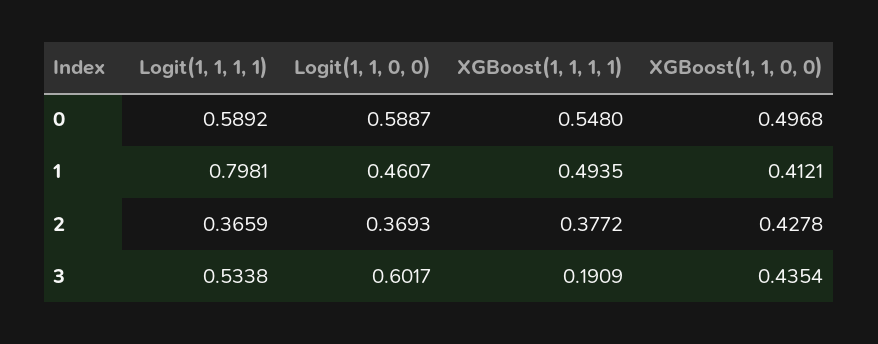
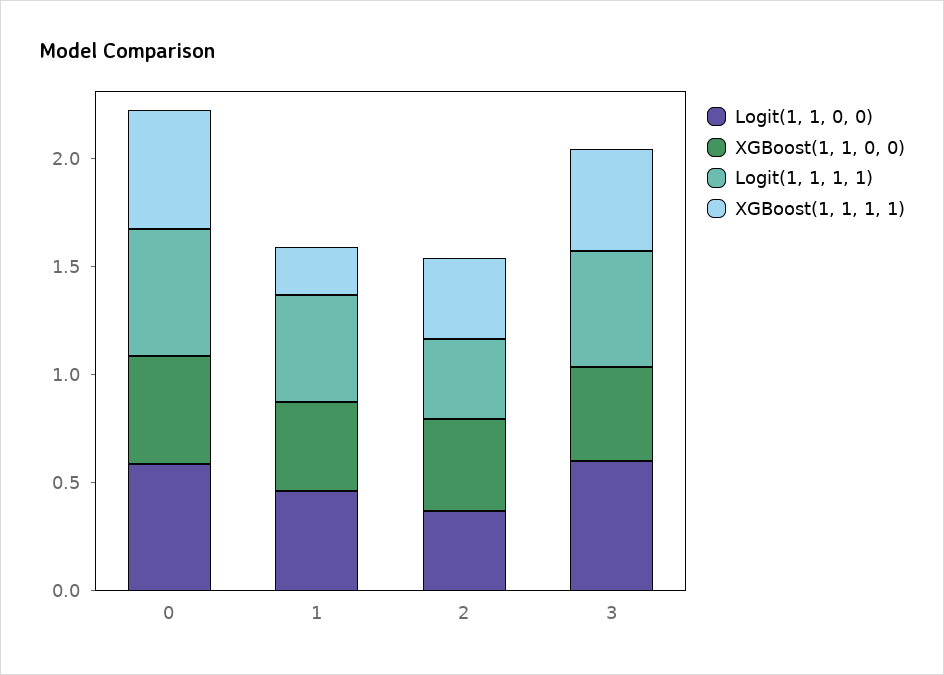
  {
    "Logit(1, 1, 1, 1)": {
      "0": 0.5892,
-     "1": 0.7981,
+     "1": 0.5,
      "2": 0.3659,
      "3": 0.5338
    },
    "Logit(1, 1, 0, 0)": {
      "0": 0.5887,
      "1": 0.4607,
      "2": 0.3693,
      "3": 0.6017
    },
    "XGBoost(1, 1, 1, 1)": {
      "0": 0.548,
-     "1": 0.4935,
+     "1": 0.2,
      "2": 0.3772,
-     "3": 0.1909
+     "3": 0.5
    },
    "XGBoost(1, 1, 0, 0)": {
      "0": 0.4968,
      "1": 0.4121,
      "2": 0.4278,
      "3": 0.4354
    }
  }

